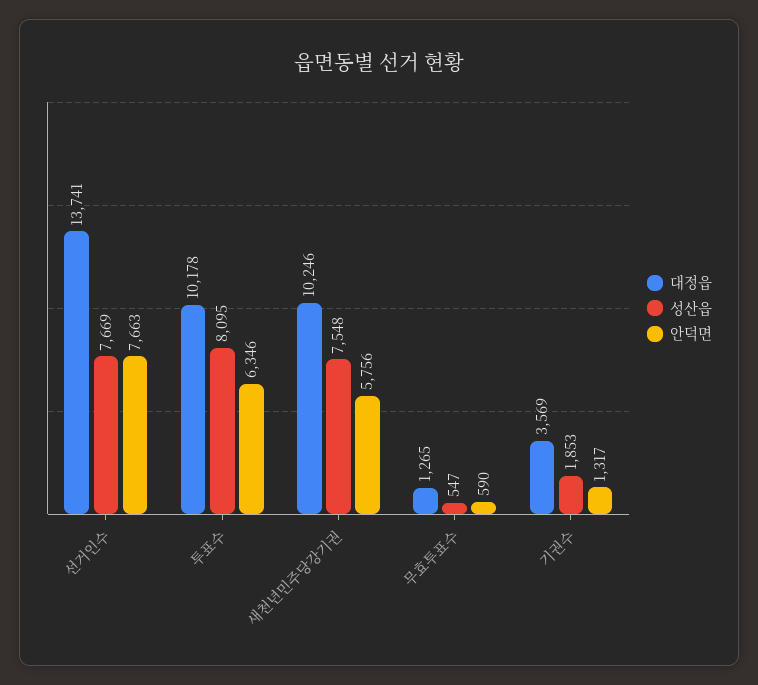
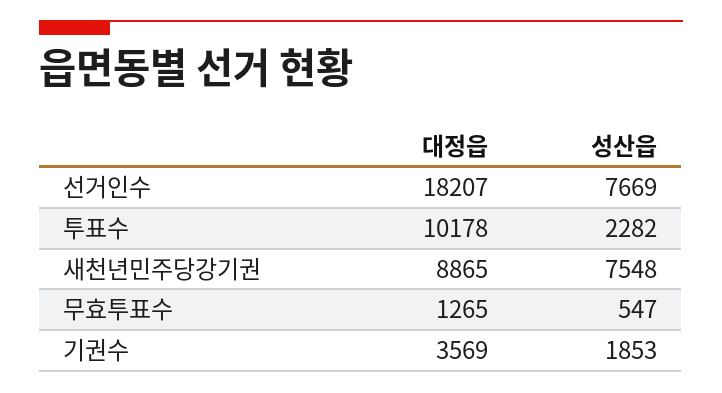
  {
    "대정읍": {
-     "선거인수": 13741,
+     "선거인수": 18207,
      "투표수": 10178,
-     "새천년민주당강기권": 10246,
+     "새천년민주당강기권": 8865,
      "무효투표수": 1265,
      "기권수": 3569
    },
    "성산읍": {
      "선거인수": 7669,
-     "투표수": 8095,
+     "투표수": 2282,
      "새천년민주당강기권": 7548,
      "무효투표수": 547,
      "기권수": 1853
-   },
+   }
-   "안덕면": {
-     "선거인수": 7663,
-     "투표수": 6346,
-     "새천년민주당강기권": 5756,
-     "무효투표수": 590,
-     "기권수": 1317
-   }
  }

